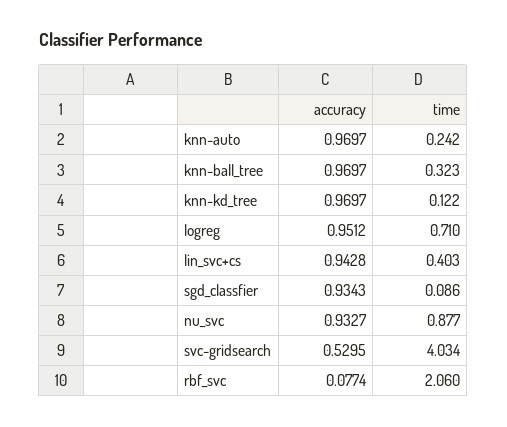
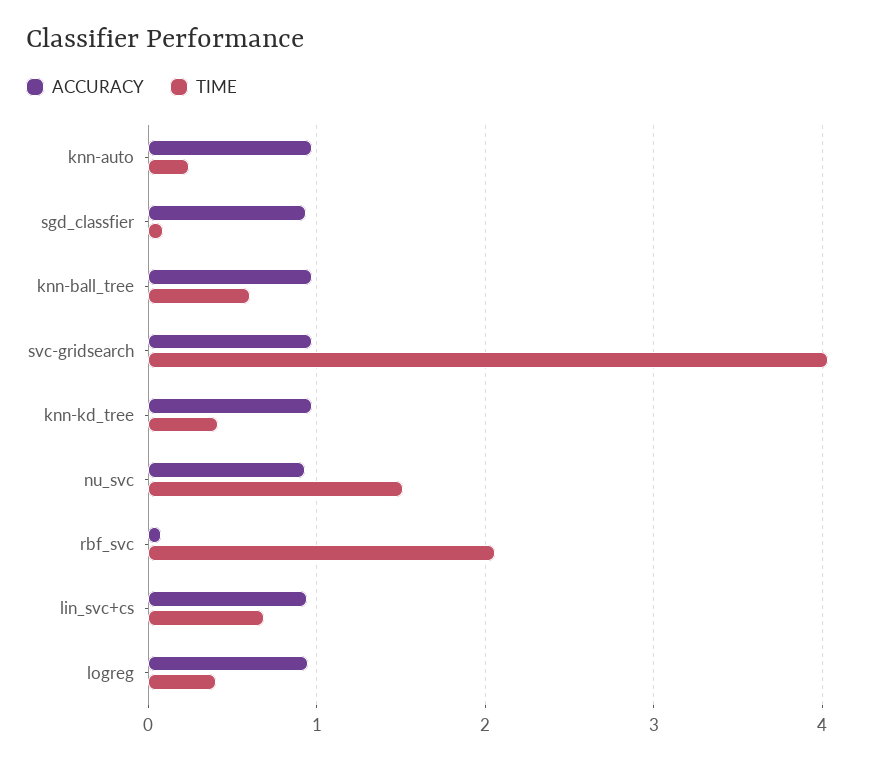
  {
    "accuracy": {
      "knn-auto": 0.9697,
      "knn-ball_tree": 0.9697,
      "knn-kd_tree": 0.9697,
      "logreg": 0.9512,
      "lin_svc+cs": 0.9428,
      "sgd_classfier": 0.9343,
      "nu_svc": 0.9327,
-     "svc-gridsearch": 0.5295,
+     "svc-gridsearch": 1,
      "rbf_svc": 0.0774
    },
    "time": {
      "knn-auto": 0.242,
-     "knn-ball_tree": 0.323,
+     "knn-ball_tree": 0.6,
-     "knn-kd_tree": 0.122,
+     "knn-kd_tree": 0.4,
-     "logreg": 0.71,
+     "logreg": 0.4,
-     "lin_svc+cs": 0.403,
+     "lin_svc+cs": 0.7,
      "sgd_classfier": 0.086,
-     "nu_svc": 0.877,
+     "nu_svc": 1.5,
      "svc-gridsearch": 4.034,
      "rbf_svc": 2.06
    }
  }

